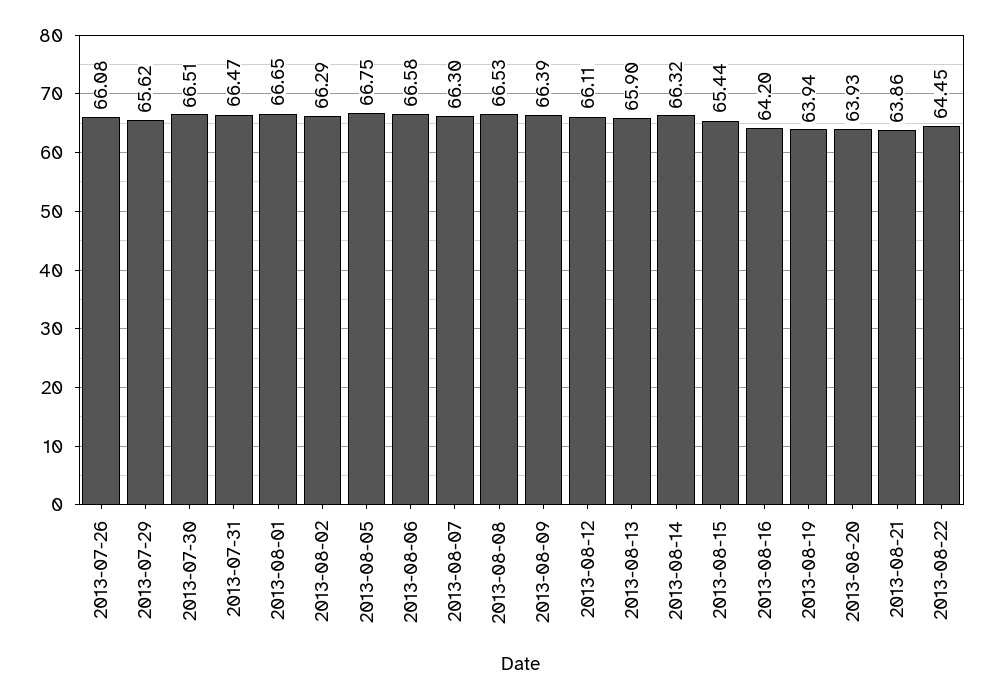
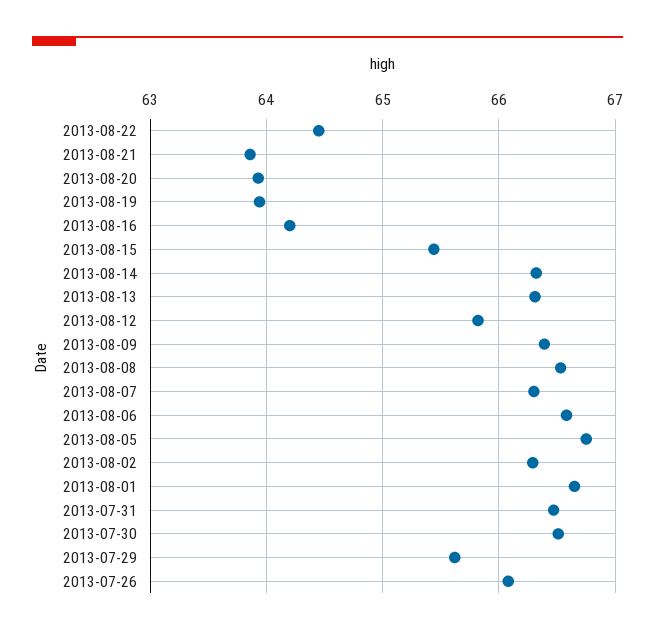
  {
    "2013-07-26": 66.08,
    "2013-07-29": 65.62,
    "2013-07-30": 66.51,
    "2013-07-31": 66.47,
    "2013-08-01": 66.65,
    "2013-08-02": 66.29,
    "2013-08-05": 66.75,
    "2013-08-06": 66.58,
    "2013-08-07": 66.3,
    "2013-08-08": 66.53,
    "2013-08-09": 66.39,
-   "2013-08-12": 66.11,
+   "2013-08-12": 65.8,
-   "2013-08-13": 65.9,
+   "2013-08-13": 66.3,
    "2013-08-14": 66.32,
    "2013-08-15": 65.44,
    "2013-08-16": 64.2,
    "2013-08-19": 63.94,
    "2013-08-20": 63.93,
    "2013-08-21": 63.86,
    "2013-08-22": 64.45
  }

